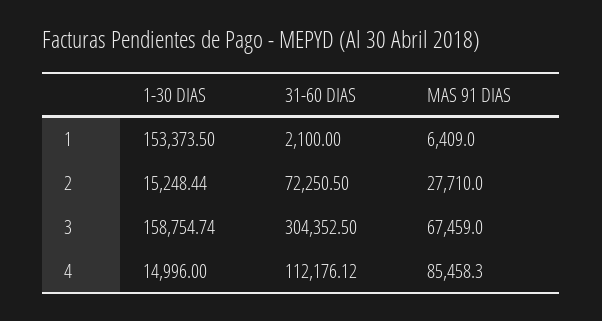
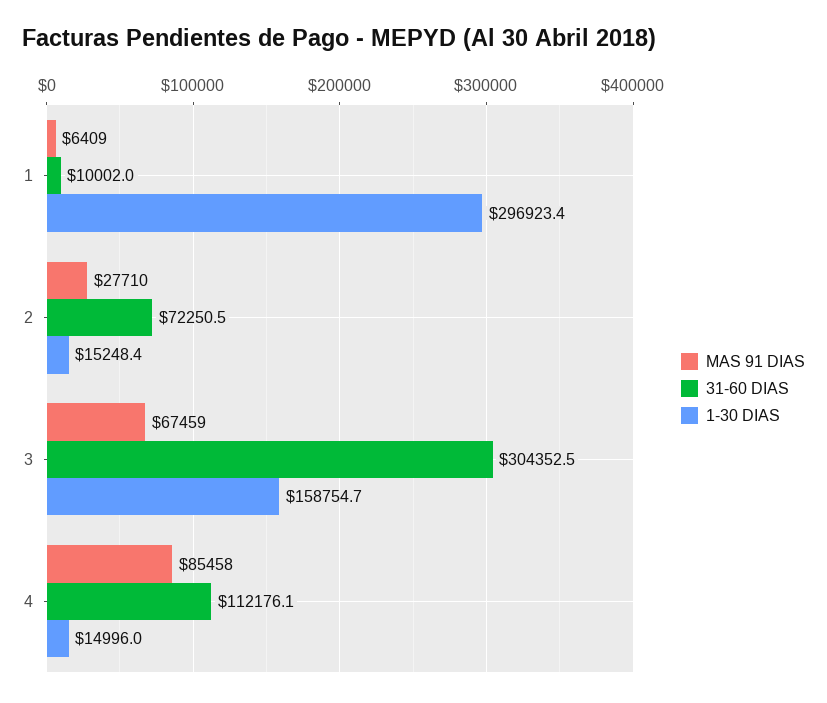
  {
    "1-30 DIAS": {
-     "1": 153373.5,
+     "1": 296923.4,
      "2": 15248.44,
      "3": 158754.74,
      "4": 14996
    },
    "31-60 DIAS": {
-     "1": 2100,
+     "1": 10002,
      "2": 72250.5,
      "3": 304352.5,
      "4": 112176.12
    },
    "MAS 91 DIAS": {
      "1": 6409,
      "2": 27710,
      "3": 67459,
      "4": 85458.3
    }
  }

